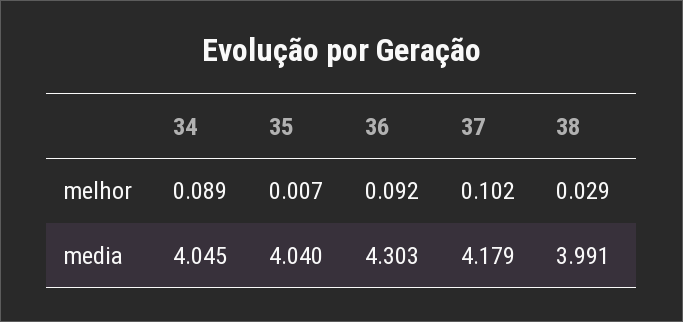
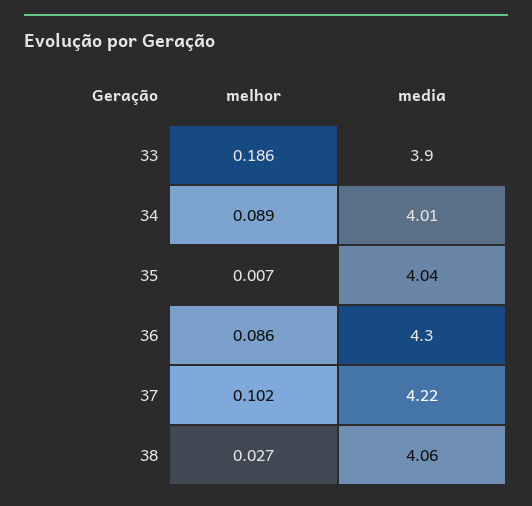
  {
    "34": {
      "melhor": 0.089,
-     "media": 4.045
+     "media": 4.01
    },
    "35": {
      "melhor": 0.007,
      "media": 4.04
    },
    "36": {
-     "melhor": 0.092,
+     "melhor": 0.086,
      "media": 4.303
    },
    "37": {
      "melhor": 0.102,
-     "media": 4.179
+     "media": 4.22
    },
    "38": {
-     "melhor": 0.029,
+     "melhor": 0.027,
-     "media": 3.991
+     "media": 4.06
-   }
+   },
+   "33": {
+     "melhor": 0.186,
+     "media": 3.9
+   }
  }

